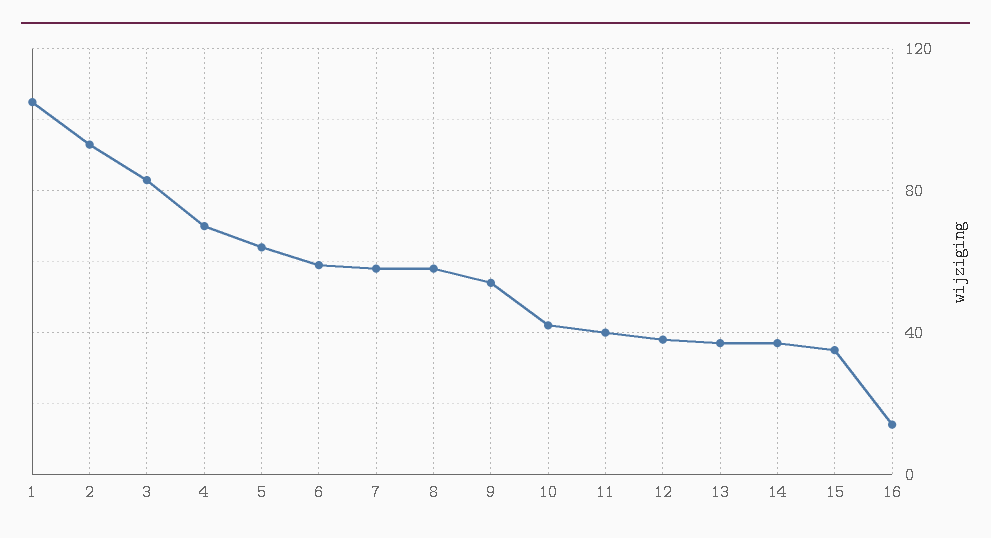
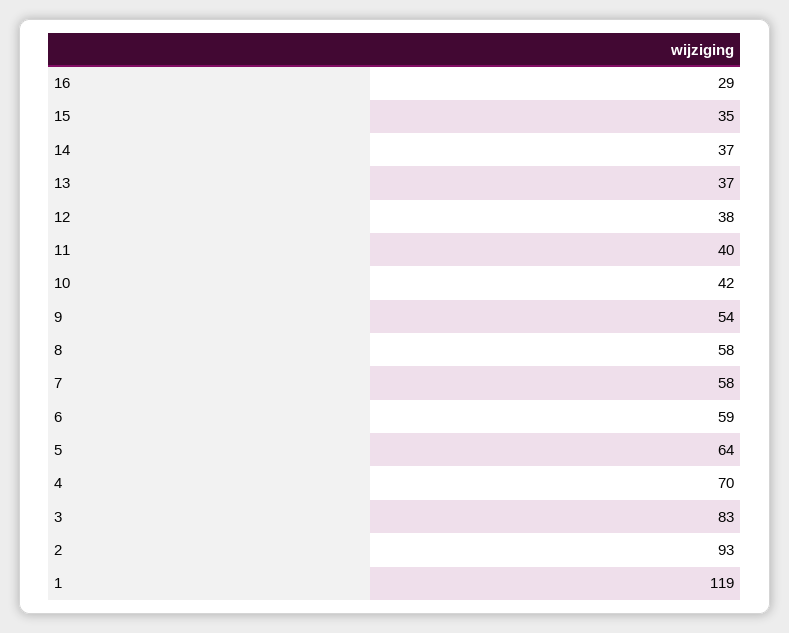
  {
-   "1": 105,
+   "1": 119,
    "2": 93,
    "3": 83,
    "4": 70,
    "5": 64,
    "6": 59,
    "7": 58,
    "8": 58,
    "9": 54,
    "10": 42,
    "11": 40,
    "12": 38,
    "13": 37,
    "14": 37,
    "15": 35,
-   "16": 15
+   "16": 29
  }

